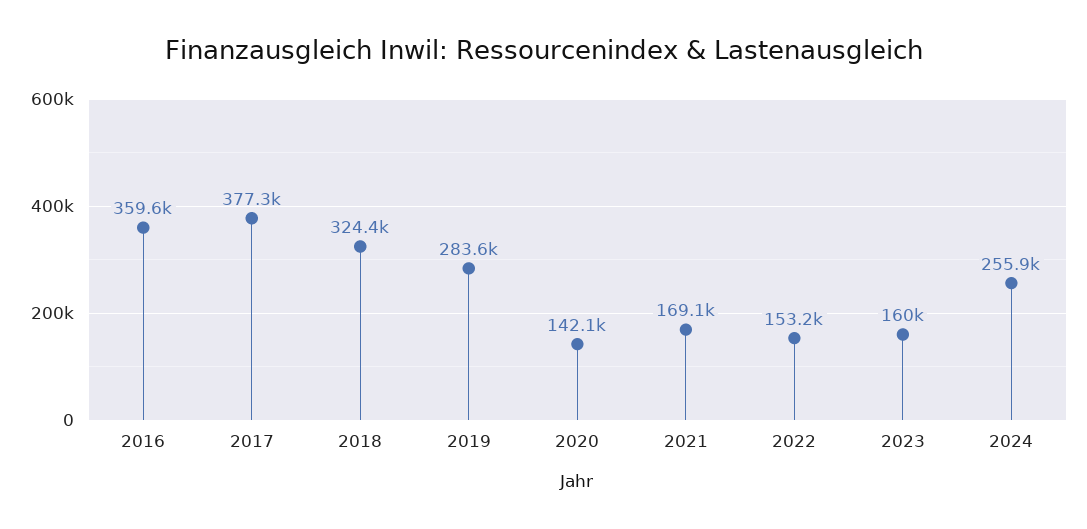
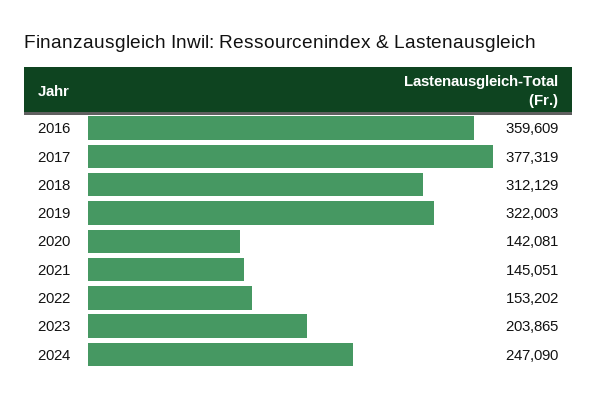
  {
    "2016": 359609,
    "2017": 377319,
-   "2018": 324400,
+   "2018": 312129,
-   "2019": 283600,
+   "2019": 322003,
    "2020": 142081,
-   "2021": 169100,
+   "2021": 145051,
    "2022": 153202,
-   "2023": 160000,
+   "2023": 203865,
-   "2024": 255900
+   "2024": 247090
  }

